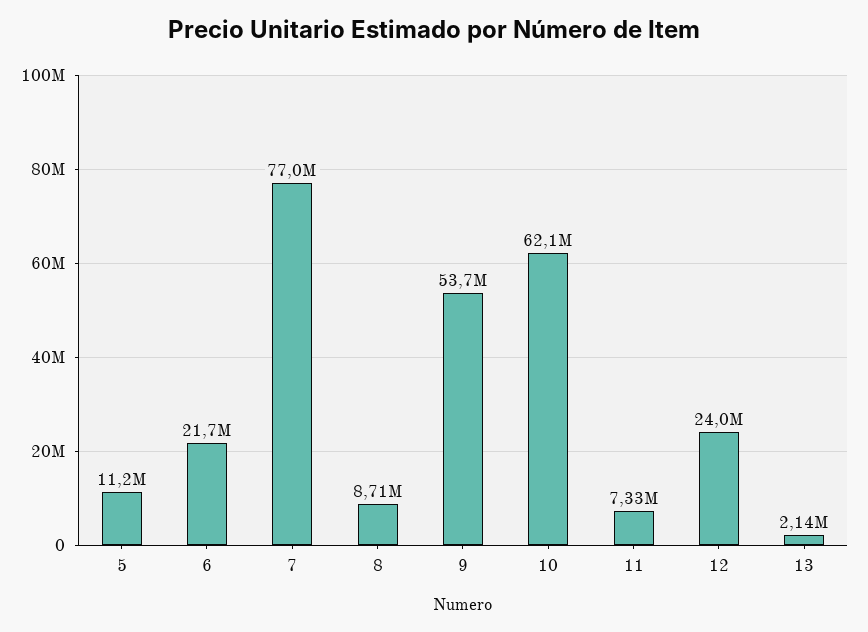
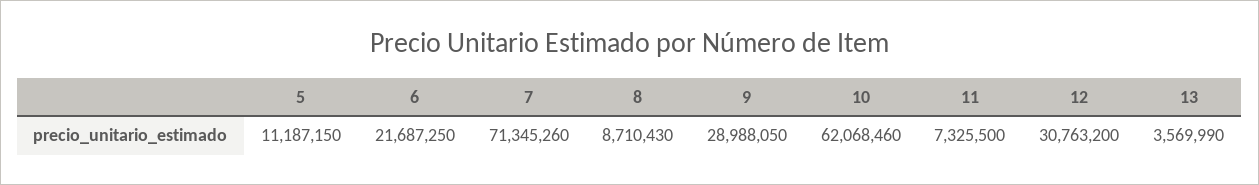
  {
    "5": 11187150,
    "6": 21687250,
-   "7": 77000000,
+   "7": 71345260,
    "8": 8710430,
-   "9": 53700000,
+   "9": 28988050,
    "10": 62068460,
    "11": 7325500,
-   "12": 24000000,
+   "12": 30763200,
-   "13": 2140000
+   "13": 3569990
  }

